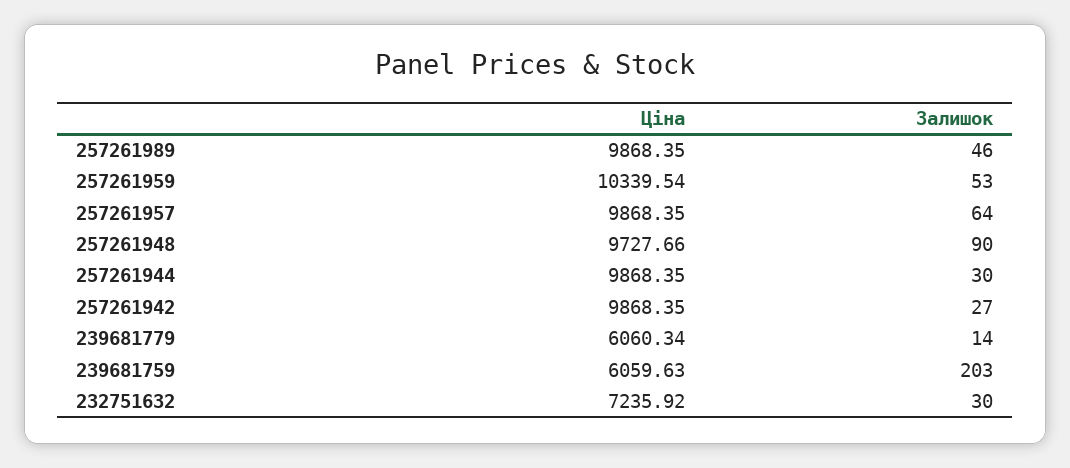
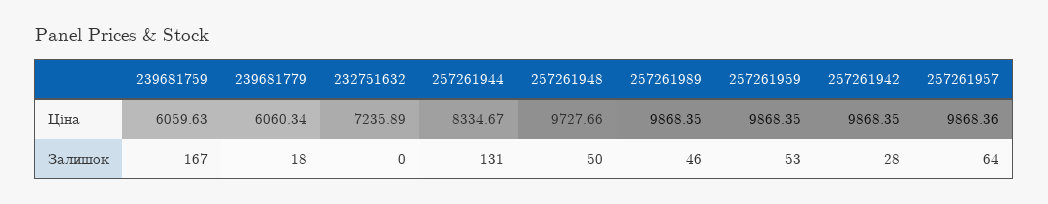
  {
    "Ціна": {
      "257261989": 9868.35,
-     "257261959": 10339.54,
+     "257261959": 9868.35,
-     "257261957": 9868.35,
+     "257261957": 9868.36,
      "257261948": 9727.66,
-     "257261944": 9868.35,
+     "257261944": 8334.67,
      "257261942": 9868.35,
      "239681779": 6060.34,
      "239681759": 6059.63,
-     "232751632": 7235.92
+     "232751632": 7235.89
    },
    "Залишок": {
      "257261989": 46,
      "257261959": 53,
      "257261957": 64,
-     "257261948": 90,
+     "257261948": 50,
-     "257261944": 30,
+     "257261944": 131,
-     "257261942": 27,
+     "257261942": 28,
-     "239681779": 14,
+     "239681779": 18,
-     "239681759": 203,
+     "239681759": 167,
-     "232751632": 30
+     "232751632": 0
    }
  }

